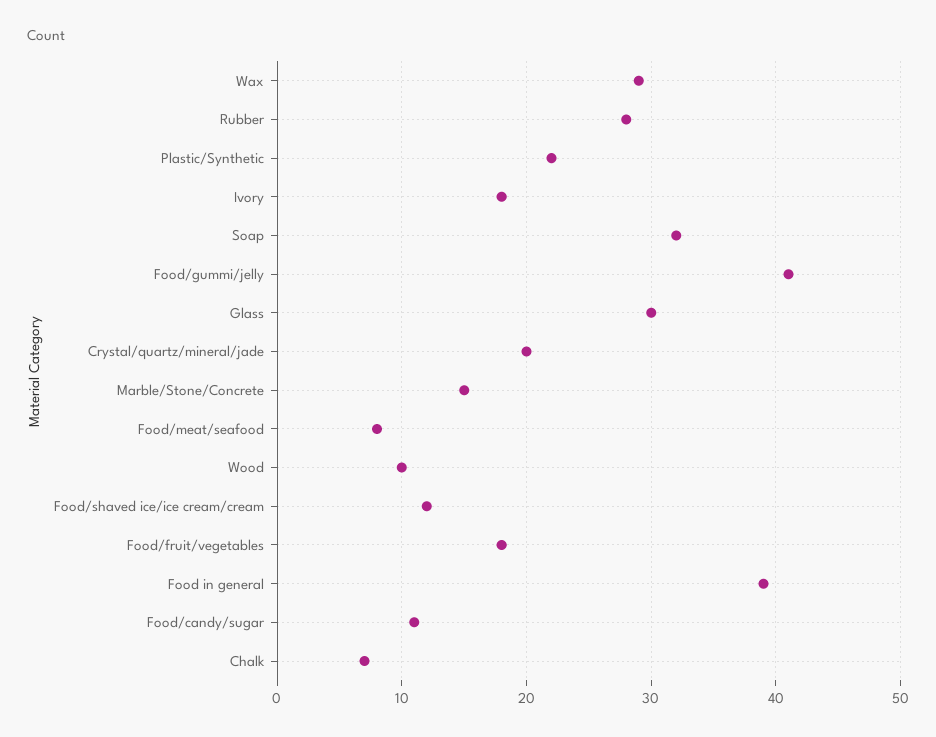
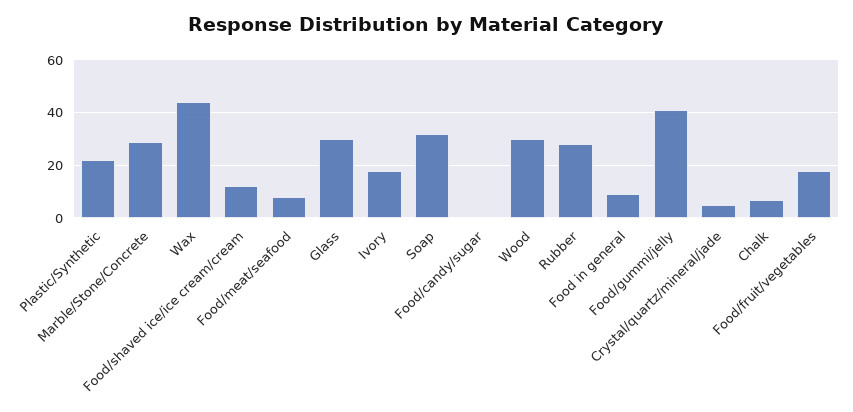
  {
-   "Wax": 29,
+   "Wax": 45,
    "Rubber": 28,
    "Plastic/Synthetic": 22,
    "Ivory": 18,
    "Soap": 32,
    "Food/gummi/jelly": 41,
    "Glass": 30,
-   "Crystal/quartz/mineral/jade": 20,
+   "Crystal/quartz/mineral/jade": 5,
-   "Marble/Stone/Concrete": 15,
+   "Marble/Stone/Concrete": 30,
    "Food/meat/seafood": 8,
-   "Wood": 10,
+   "Wood": 30,
    "Food/shaved ice/ice cream/cream": 12,
    "Food/fruit/vegetables": 18,
-   "Food in general": 39,
+   "Food in general": 10,
-   "Food/candy/sugar": 11,
+   "Food/candy/sugar": 0,
    "Chalk": 7
  }

